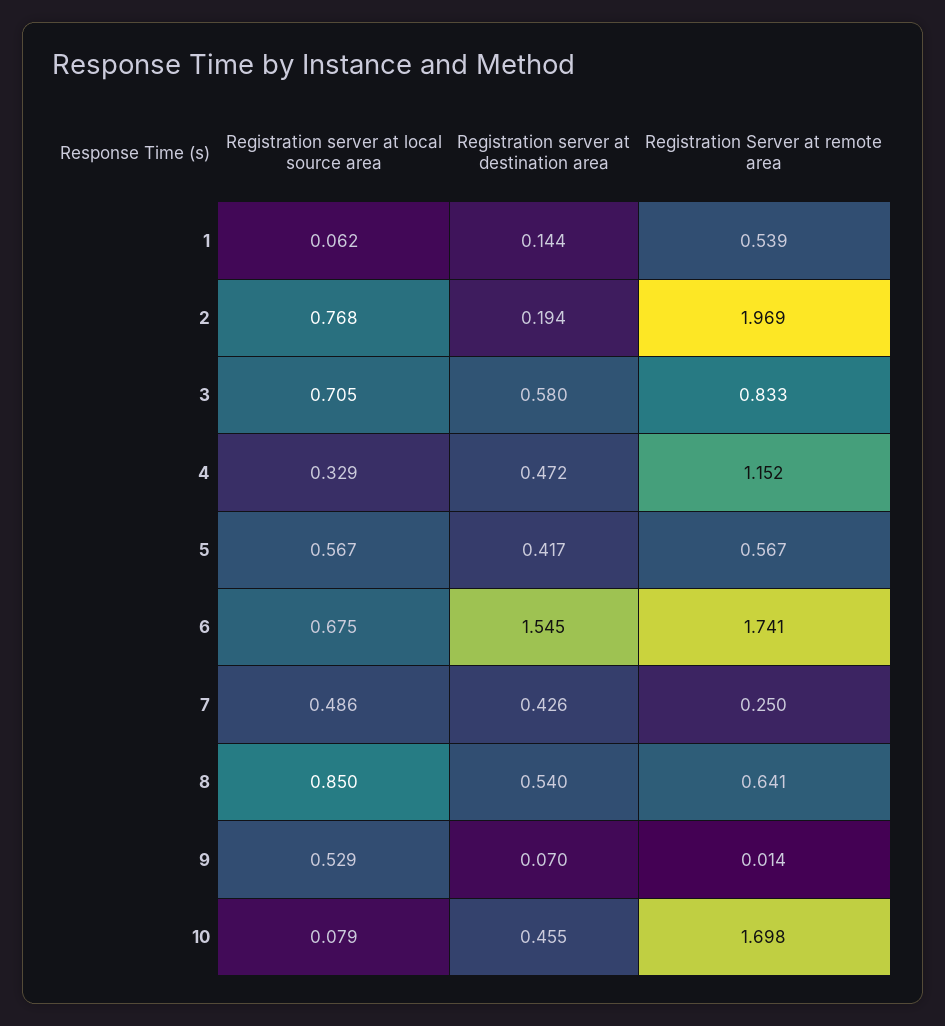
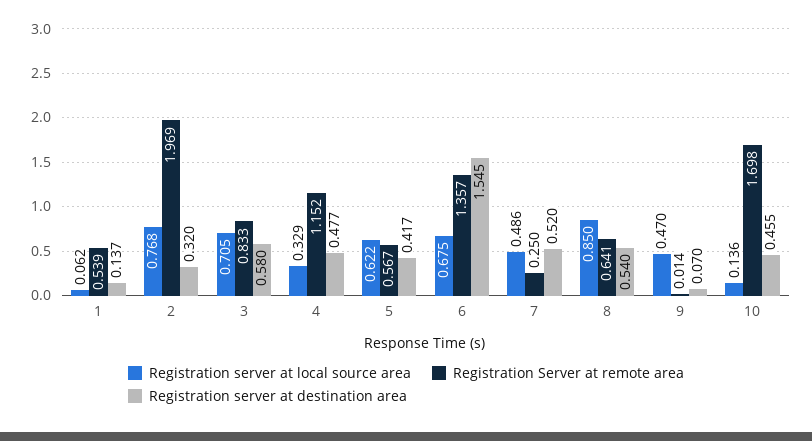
  {
    "Registration server at local source area": {
      "1": 0.062,
      "2": 0.768,
      "3": 0.705,
      "4": 0.329,
-     "5": 0.567,
+     "5": 0.622,
      "6": 0.675,
      "7": 0.486,
      "8": 0.85,
-     "9": 0.529,
+     "9": 0.47,
-     "10": 0.079
+     "10": 0.136
    },
    "Registration server at destination area": {
-     "1": 0.144,
+     "1": 0.137,
-     "2": 0.194,
+     "2": 0.32,
      "3": 0.58,
-     "4": 0.472,
+     "4": 0.477,
      "5": 0.417,
      "6": 1.545,
-     "7": 0.426,
+     "7": 0.52,
      "8": 0.54,
      "9": 0.07,
      "10": 0.455
    },
    "Registration Server at remote area": {
      "1": 0.539,
      "2": 1.969,
      "3": 0.833,
      "4": 1.152,
      "5": 0.567,
-     "6": 1.741,
+     "6": 1.357,
      "7": 0.25,
      "8": 0.641,
      "9": 0.014,
      "10": 1.698
    }
  }

